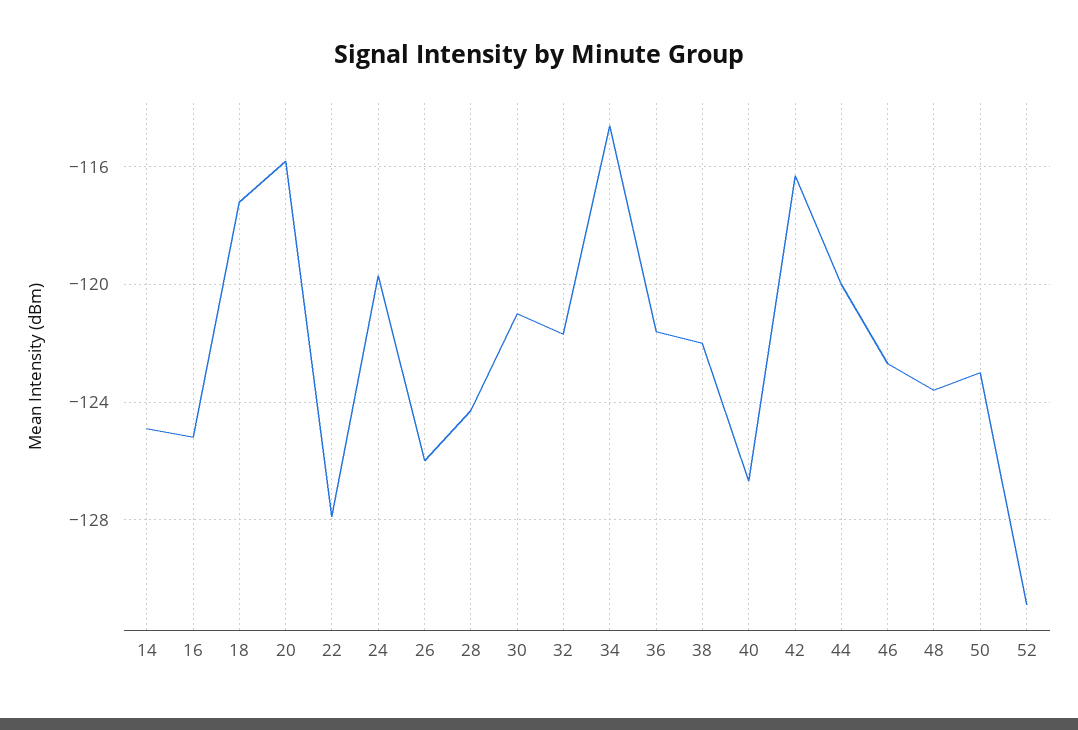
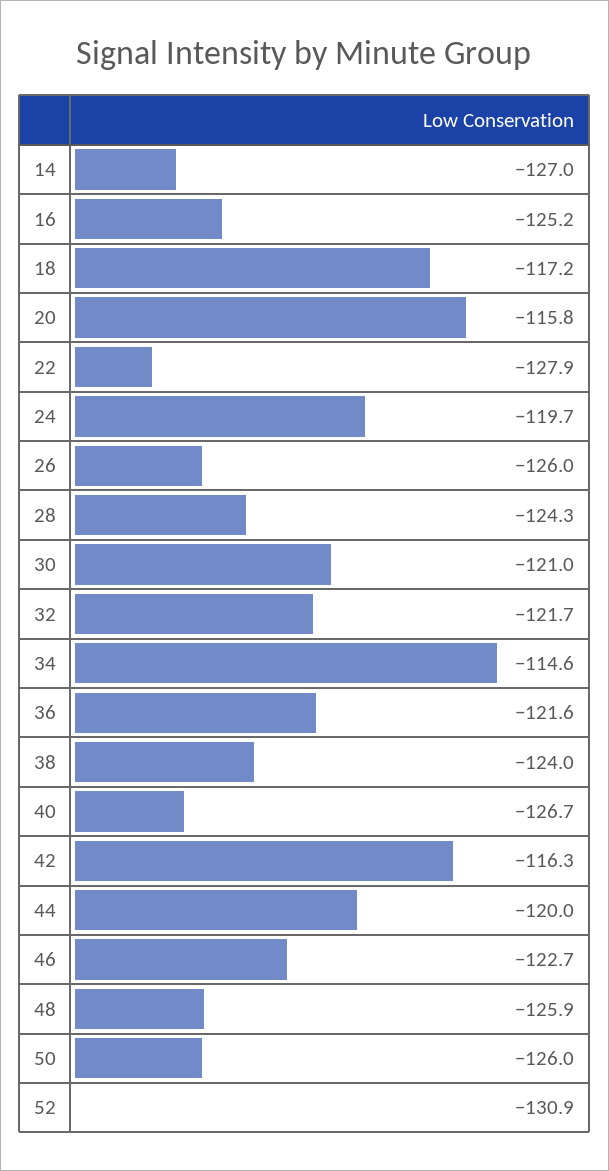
  {
-   "14": -125,
+   "14": -127,
    "16": -125.2,
    "18": -117.2,
    "20": -115.8,
    "22": -127.9,
    "24": -119.7,
    "26": -126,
    "28": -124.3,
    "30": -121,
    "32": -121.7,
    "34": -114.6,
    "36": -121.6,
-   "38": -122,
+   "38": -124,
    "40": -126.7,
    "42": -116.3,
    "44": -120,
    "46": -122.7,
-   "48": -123.5,
+   "48": -125.9,
-   "50": -123,
+   "50": -126,
    "52": -130.9
  }

